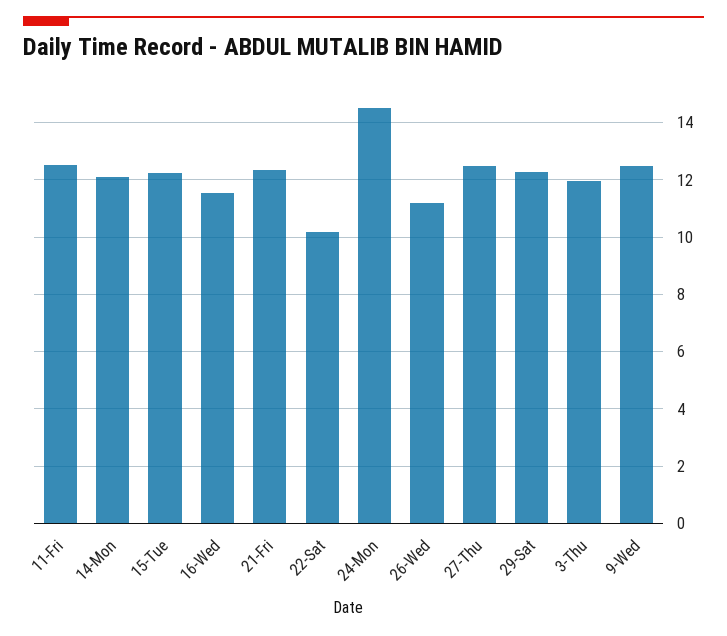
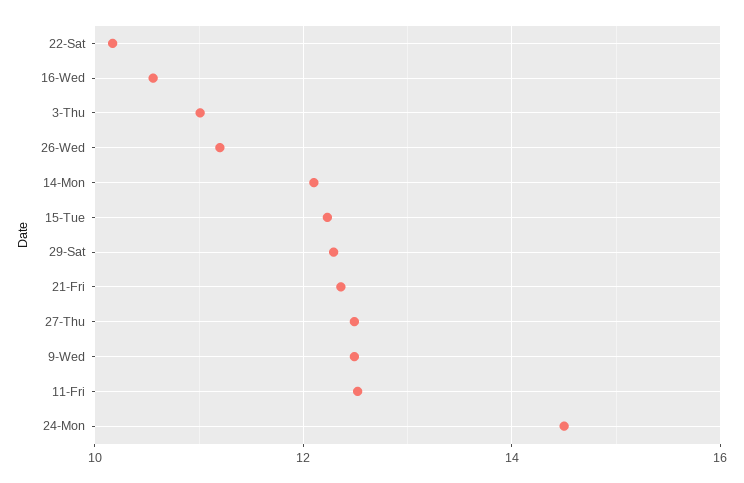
  {
    "11-Fri": 12.6,
    "14-Mon": 12.2,
    "15-Tue": 12.2,
-   "16-Wed": 11.5,
+   "16-Wed": 10.6,
    "21-Fri": 12.4,
    "22-Sat": 10.2,
    "24-Mon": 14.6,
    "26-Wed": 11.2,
    "27-Thu": 12.4,
    "29-Sat": 12.2,
-   "3-Thu": 12,
+   "3-Thu": 11,
    "9-Wed": 12.4
  }

